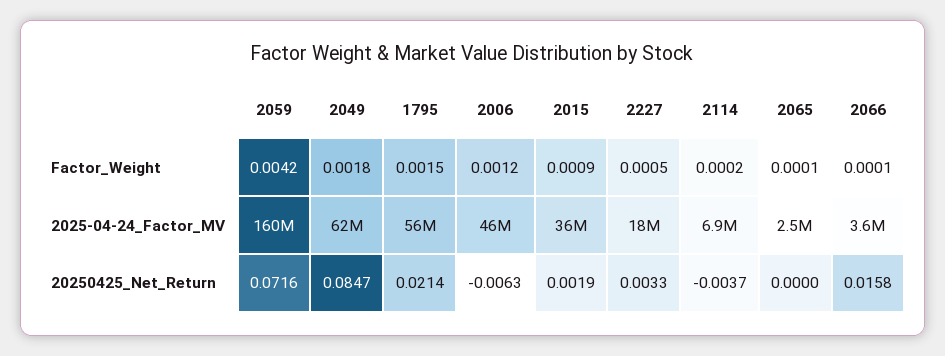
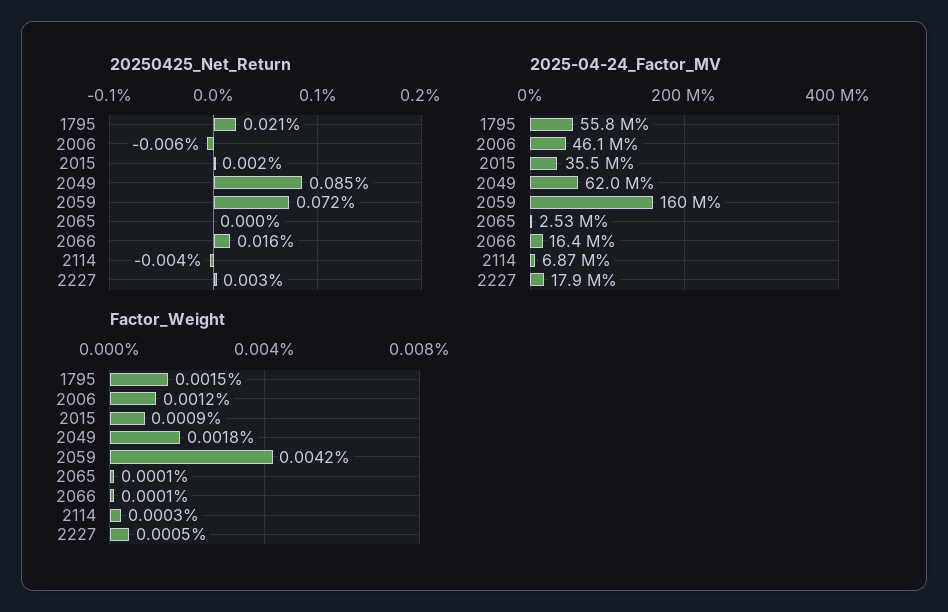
  {
    "Factor_Weight": {
      "2059": 0.0042,
      "2049": 0.0018,
      "1795": 0.0015,
      "2006": 0.0012,
      "2015": 0.0009,
      "2227": 0.0005,
-     "2114": 0.0002,
+     "2114": 0.0003,
      "2065": 0.0001,
      "2066": 0.0001
    },
    "2025-04-24_Factor_MV": {
      "2059": 160000000,
      "2049": 62000000,
      "1795": 55800000,
      "2006": 46100000,
      "2015": 35500000,
      "2227": 17900000,
      "2114": 6870000,
      "2065": 2530000,
-     "2066": 3600000
+     "2066": 16400000
    },
    "20250425_Net_Return": {
      "2059": 0.0716,
      "2049": 0.0847,
      "1795": 0.0214,
      "2006": -0.0063,
      "2015": 0.0019,
      "2227": 0.0033,
      "2114": -0.0037,
      "2065": 0,
      "2066": 0.0158
    }
  }

